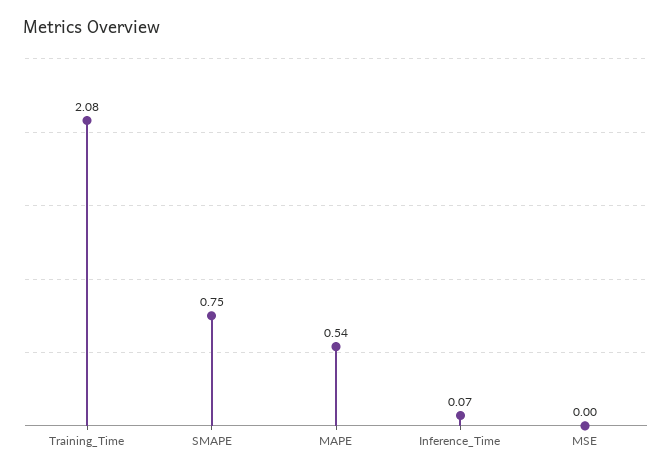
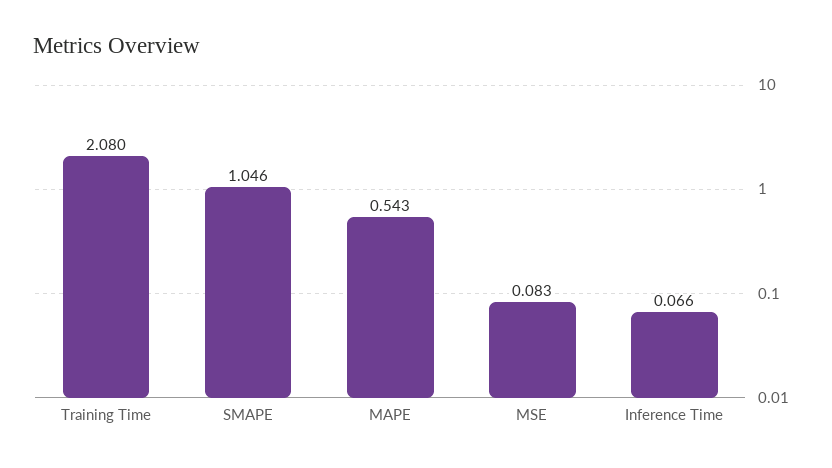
  {
    "Training_Time": 2.08,
-   "SMAPE": 0.75,
+   "SMAPE": 1.046,
    "MAPE": 0.543,
    "Inference_Time": 0.066,
-   "MSE": 0
+   "MSE": 0.083
  }

